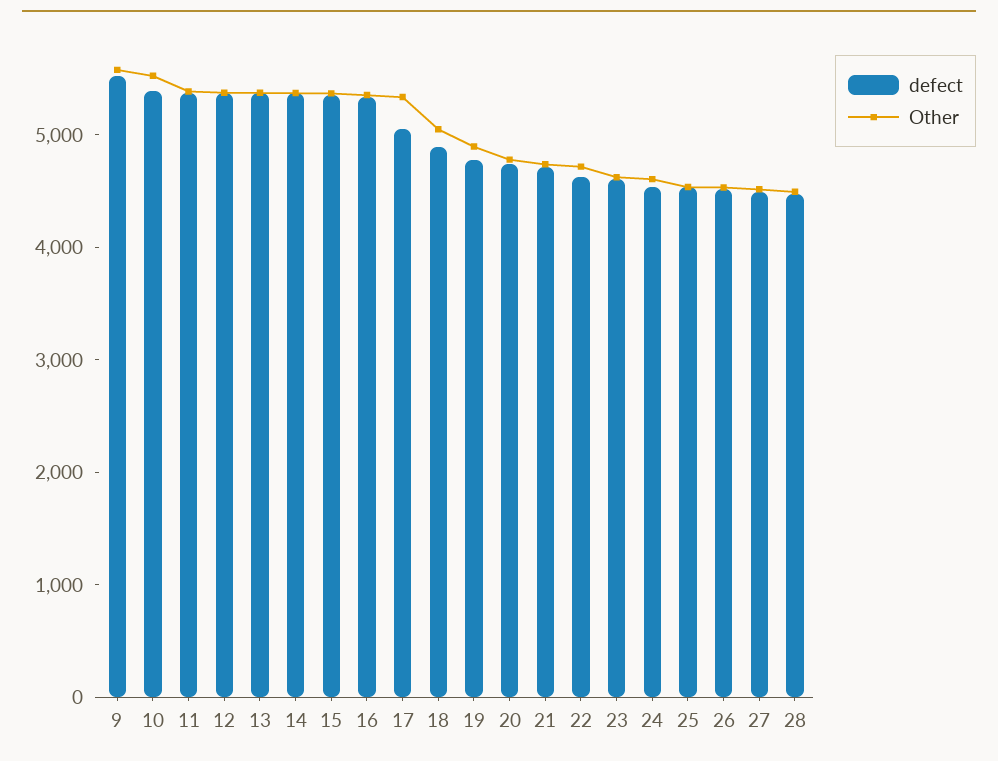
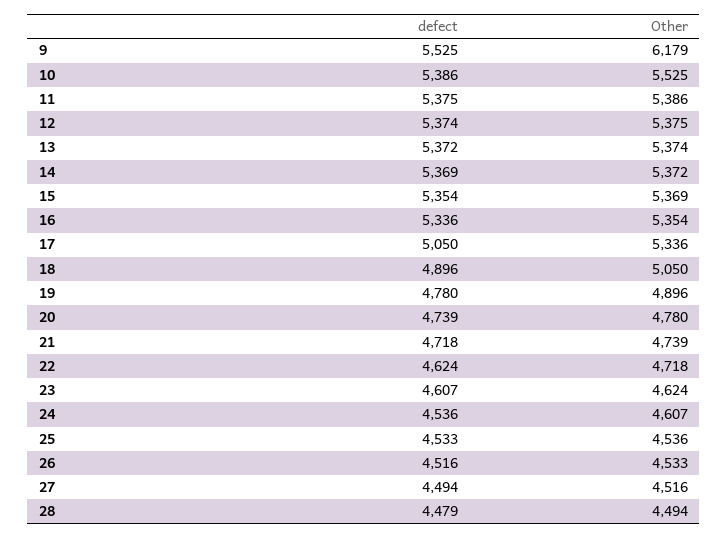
  {
    "defect": {
      "9": 5525,
      "10": 5386,
      "11": 5375,
      "12": 5374,
      "13": 5372,
      "14": 5369,
      "15": 5354,
      "16": 5336,
      "17": 5050,
      "18": 4896,
      "19": 4780,
      "20": 4739,
      "21": 4718,
      "22": 4624,
      "23": 4607,
      "24": 4536,
      "25": 4533,
      "26": 4516,
      "27": 4494,
      "28": 4479
    },
    "Other": {
-     "9": 5600,
+     "9": 6179,
      "10": 5525,
      "11": 5386,
      "12": 5375,
      "13": 5374,
      "14": 5372,
      "15": 5369,
      "16": 5354,
      "17": 5336,
      "18": 5050,
      "19": 4896,
      "20": 4780,
      "21": 4739,
      "22": 4718,
      "23": 4624,
      "24": 4607,
      "25": 4536,
      "26": 4533,
      "27": 4516,
      "28": 4494
    }
  }

